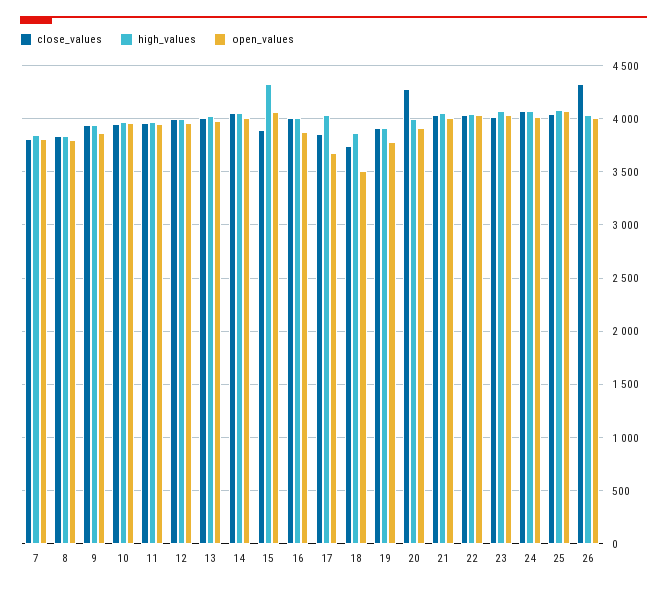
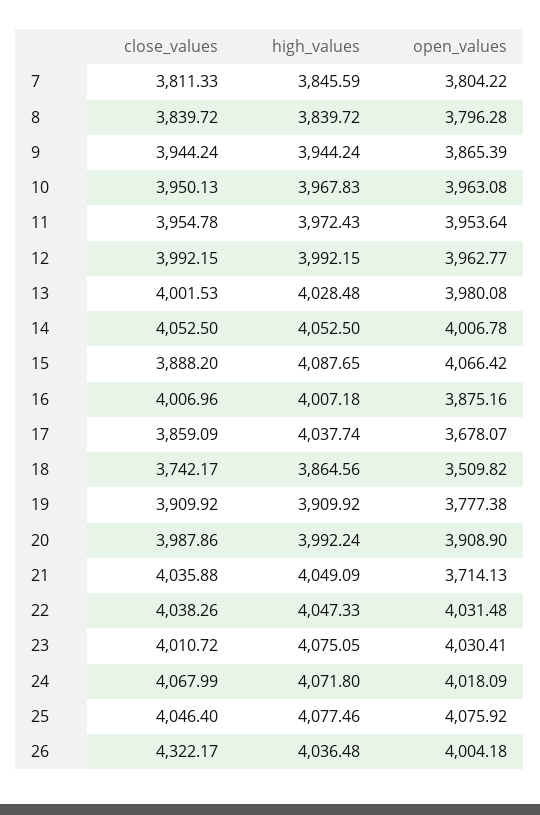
  {
    "close_values": {
      "7": 3811.33,
      "8": 3839.72,
      "9": 3944.24,
      "10": 3950.13,
      "11": 3954.78,
      "12": 3992.15,
      "13": 4001.53,
      "14": 4052.5,
      "15": 3888.2,
      "16": 4006.96,
      "17": 3859.09,
      "18": 3742.17,
      "19": 3909.92,
-     "20": 4300,
+     "20": 3987.86,
      "21": 4035.88,
      "22": 4038.26,
      "23": 4010.72,
      "24": 4067.99,
      "25": 4046.4,
      "26": 4322.17
    },
    "high_values": {
      "7": 3845.59,
      "8": 3839.72,
      "9": 3944.24,
      "10": 3967.83,
      "11": 3972.43,
      "12": 3992.15,
      "13": 4028.48,
      "14": 4052.5,
-     "15": 4300,
+     "15": 4087.65,
      "16": 4007.18,
      "17": 4037.74,
      "18": 3864.56,
      "19": 3909.92,
      "20": 3992.24,
      "21": 4049.09,
      "22": 4047.33,
      "23": 4075.05,
      "24": 4071.8,
      "25": 4077.46,
      "26": 4036.48
    },
    "open_values": {
      "7": 3804.22,
      "8": 3796.28,
      "9": 3865.39,
      "10": 3963.08,
      "11": 3953.64,
      "12": 3962.77,
      "13": 3980.08,
      "14": 4006.78,
      "15": 4066.42,
      "16": 3875.16,
      "17": 3678.07,
      "18": 3509.82,
      "19": 3777.38,
      "20": 3908.9,
-     "21": 4000,
+     "21": 3714.13,
      "22": 4031.48,
      "23": 4030.41,
      "24": 4018.09,
      "25": 4075.92,
      "26": 4004.18
    }
  }

